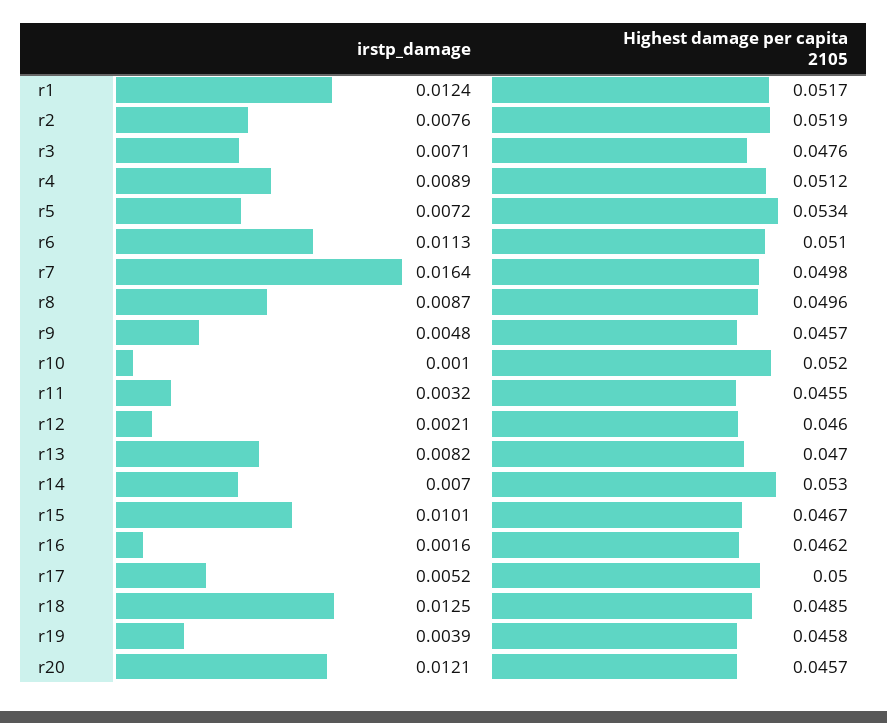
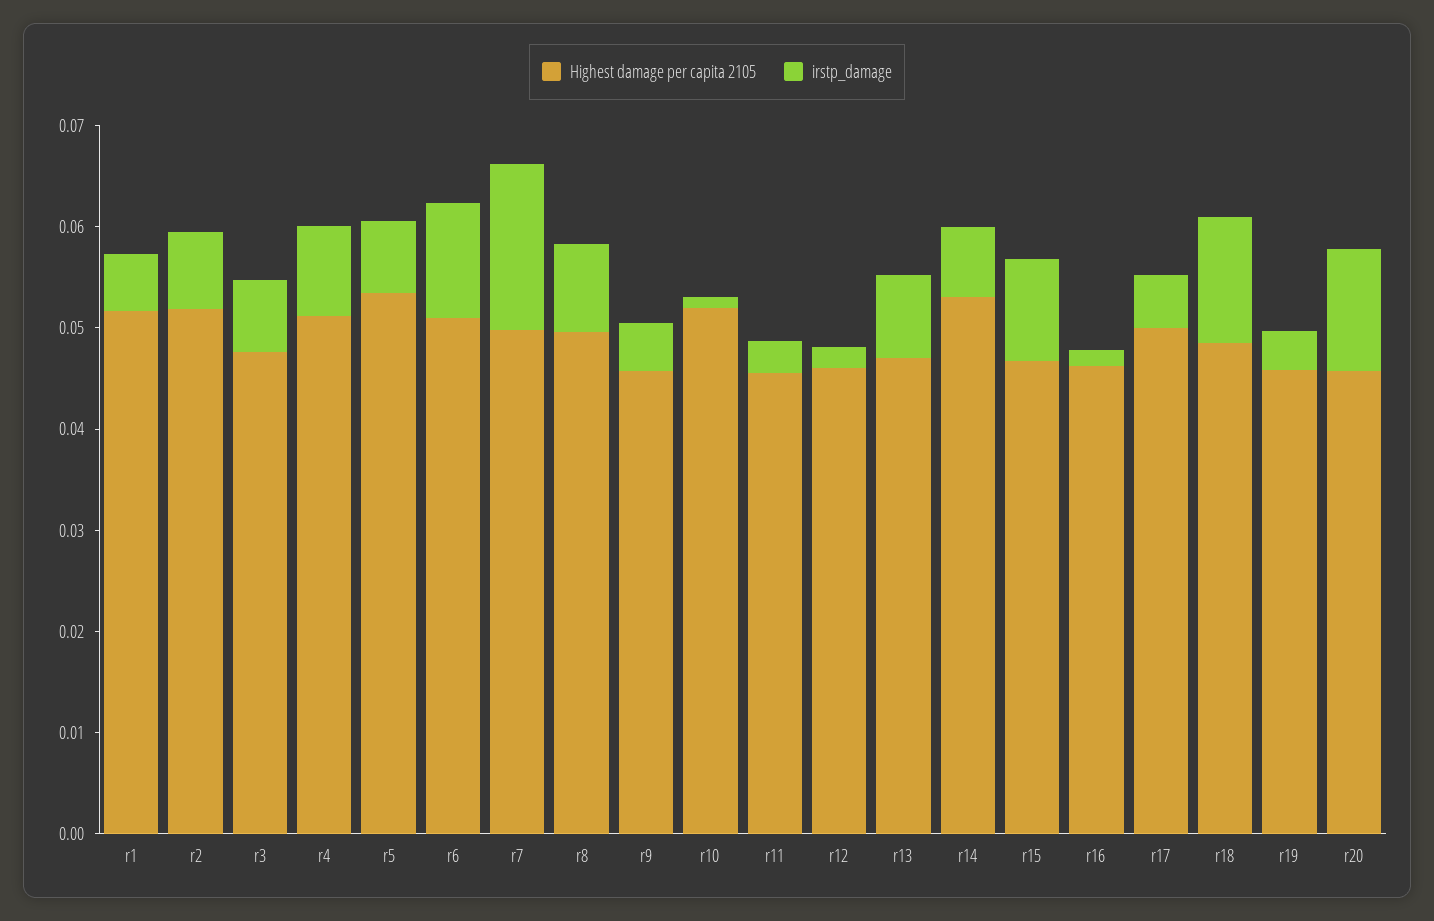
  {
    "irstp_damage": {
-     "r1": 0.0124,
+     "r1": 0.006,
      "r2": 0.0076,
      "r3": 0.0071,
      "r4": 0.0089,
      "r5": 0.0072,
      "r6": 0.0113,
      "r7": 0.0164,
      "r8": 0.0087,
      "r9": 0.0048,
      "r10": 0.001,
      "r11": 0.0032,
      "r12": 0.0021,
      "r13": 0.0082,
      "r14": 0.007,
      "r15": 0.0101,
      "r16": 0.0016,
      "r17": 0.0052,
      "r18": 0.0125,
      "r19": 0.0039,
      "r20": 0.0121
    },
    "Highest damage per capita 2105": {
      "r1": 0.0517,
      "r2": 0.0519,
      "r3": 0.0476,
      "r4": 0.0512,
      "r5": 0.0534,
      "r6": 0.051,
      "r7": 0.0498,
      "r8": 0.0496,
      "r9": 0.0457,
      "r10": 0.052,
      "r11": 0.0455,
      "r12": 0.046,
      "r13": 0.047,
      "r14": 0.053,
      "r15": 0.0467,
      "r16": 0.0462,
      "r17": 0.05,
      "r18": 0.0485,
      "r19": 0.0458,
      "r20": 0.0457
    }
  }

